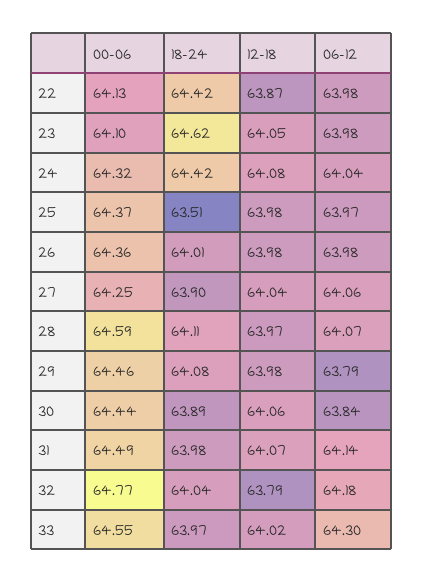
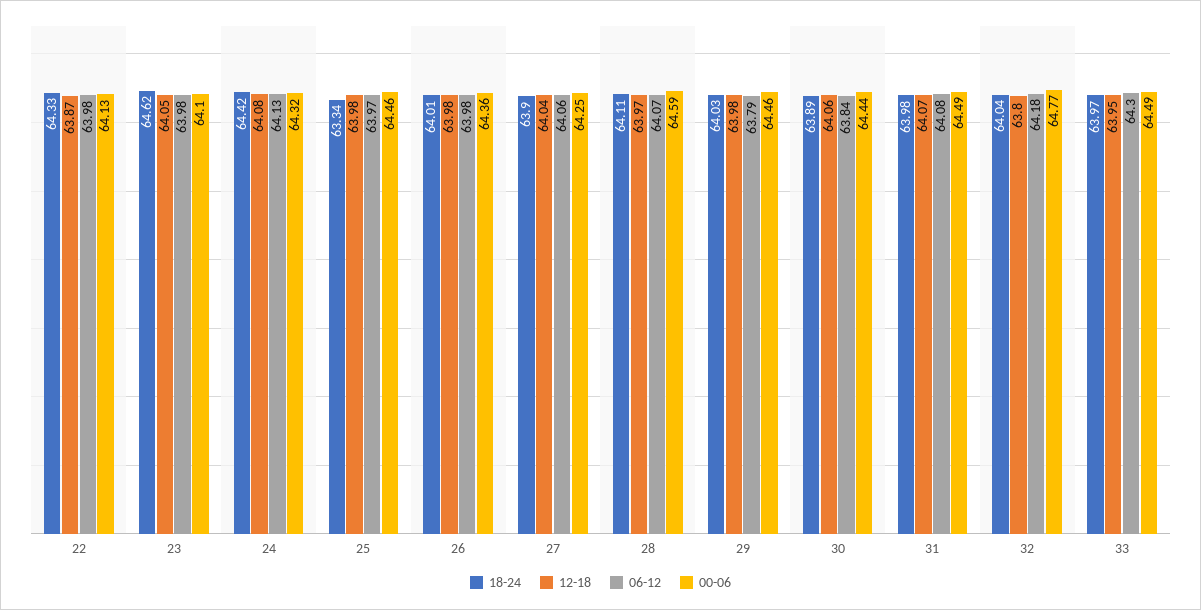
  {
    "00-06": {
      "22": 64.13,
      "23": 64.1,
      "24": 64.32,
-     "25": 64.37,
+     "25": 64.46,
      "26": 64.36,
      "27": 64.25,
      "28": 64.59,
      "29": 64.46,
      "30": 64.44,
      "31": 64.49,
      "32": 64.77,
-     "33": 64.55
+     "33": 64.49
    },
    "18-24": {
-     "22": 64.42,
+     "22": 64.33,
      "23": 64.62,
      "24": 64.42,
-     "25": 63.51,
+     "25": 63.34,
      "26": 64.01,
      "27": 63.9,
      "28": 64.11,
-     "29": 64.08,
+     "29": 64.03,
      "30": 63.89,
      "31": 63.98,
      "32": 64.04,
      "33": 63.97
    },
    "12-18": {
      "22": 63.87,
      "23": 64.05,
      "24": 64.08,
      "25": 63.98,
      "26": 63.98,
      "27": 64.04,
      "28": 63.97,
      "29": 63.98,
      "30": 64.06,
      "31": 64.07,
-     "32": 63.79,
+     "32": 63.8,
-     "33": 64.02
+     "33": 63.95
    },
    "06-12": {
      "22": 63.98,
      "23": 63.98,
-     "24": 64.04,
+     "24": 64.13,
      "25": 63.97,
      "26": 63.98,
      "27": 64.06,
      "28": 64.07,
      "29": 63.79,
      "30": 63.84,
-     "31": 64.14,
+     "31": 64.08,
      "32": 64.18,
      "33": 64.3
    }
  }

